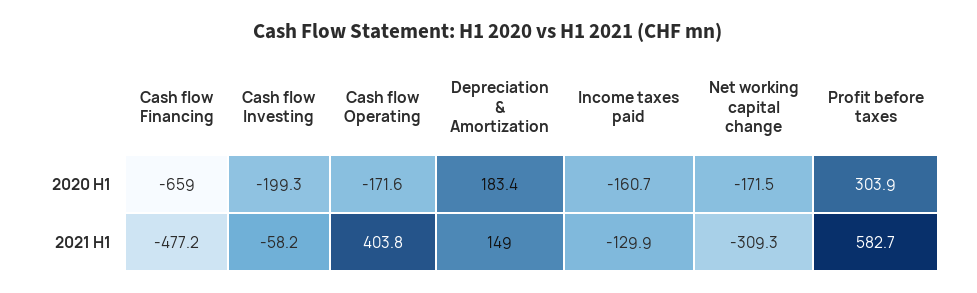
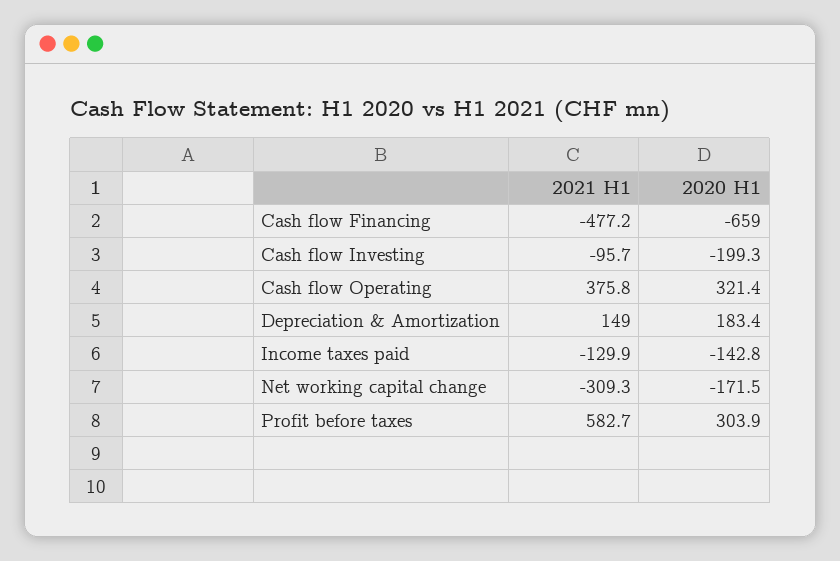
  {
    "Cash flow Financing": {
      "2020 H1": -659,
      "2021 H1": -477.2
    },
    "Cash flow Investing": {
      "2020 H1": -199.3,
-     "2021 H1": -58.2
+     "2021 H1": -95.7
    },
    "Cash flow Operating": {
-     "2020 H1": -171.6,
+     "2020 H1": 321.4,
-     "2021 H1": 403.8
+     "2021 H1": 375.8
    },
    "Depreciation & Amortization": {
      "2020 H1": 183.4,
      "2021 H1": 149
    },
    "Income taxes paid": {
-     "2020 H1": -160.7,
+     "2020 H1": -142.8,
      "2021 H1": -129.9
    },
    "Net working capital change": {
      "2020 H1": -171.5,
      "2021 H1": -309.3
    },
    "Profit before taxes": {
      "2020 H1": 303.9,
      "2021 H1": 582.7
    }
  }

